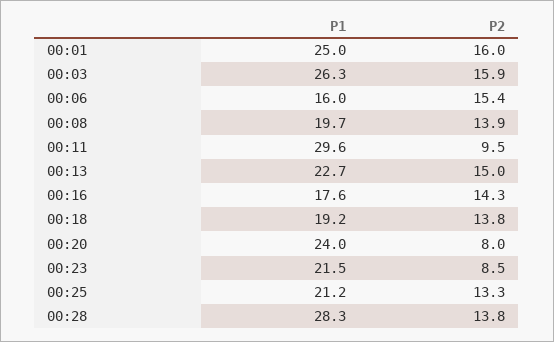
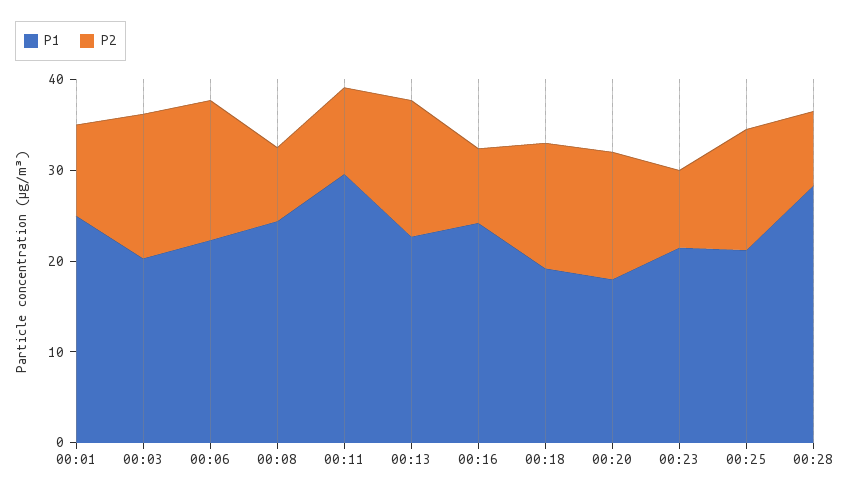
  {
    "P1": {
      "00:01": 25,
-     "00:03": 26.3,
+     "00:03": 20,
-     "00:06": 16,
+     "00:06": 22,
-     "00:08": 19.7,
+     "00:08": 24,
      "00:11": 29.6,
      "00:13": 22.7,
-     "00:16": 17.6,
+     "00:16": 24,
      "00:18": 19.2,
-     "00:20": 24,
+     "00:20": 18,
      "00:23": 21.5,
      "00:25": 21.2,
      "00:28": 28.3
    },
    "P2": {
-     "00:01": 16,
+     "00:01": 10,
      "00:03": 15.9,
      "00:06": 15.4,
-     "00:08": 13.9,
+     "00:08": 8,
      "00:11": 9.5,
      "00:13": 15,
-     "00:16": 14.3,
+     "00:16": 8,
      "00:18": 13.8,
-     "00:20": 8,
+     "00:20": 14,
      "00:23": 8.5,
      "00:25": 13.3,
-     "00:28": 13.8
+     "00:28": 8
    }
  }

